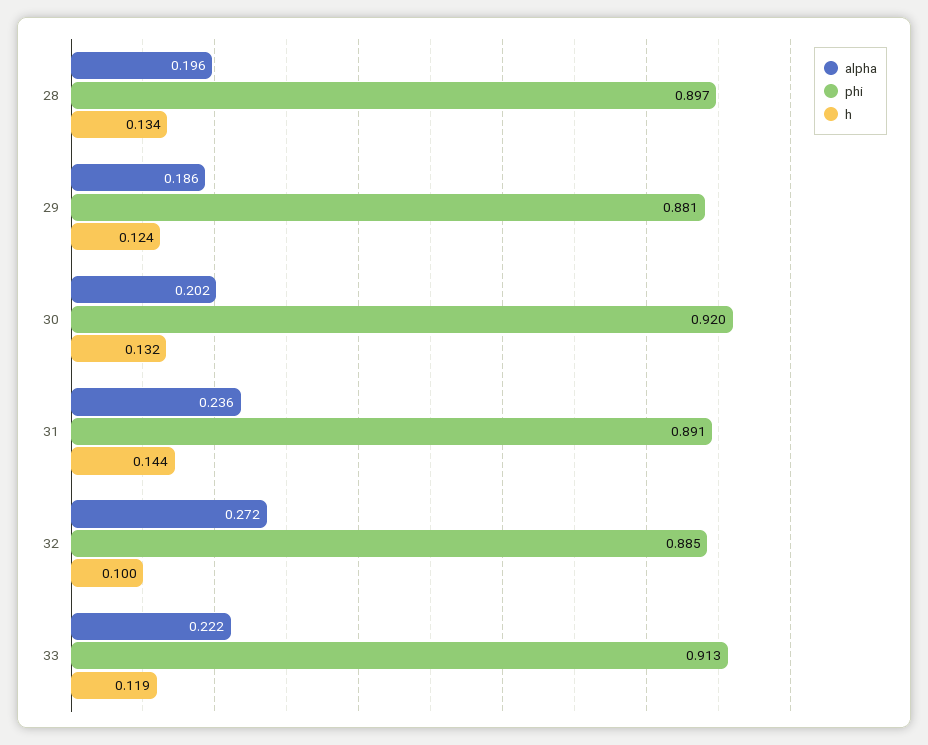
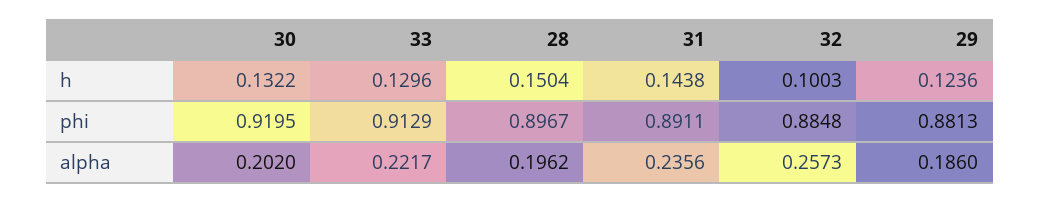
  {
    "alpha": {
      "28": 0.1962,
      "29": 0.186,
      "30": 0.202,
      "31": 0.2356,
-     "32": 0.272,
+     "32": 0.2573,
      "33": 0.2217
    },
    "phi": {
      "28": 0.8967,
      "29": 0.8813,
      "30": 0.9195,
      "31": 0.8911,
      "32": 0.8848,
      "33": 0.9129
    },
    "h": {
-     "28": 0.134,
+     "28": 0.1504,
      "29": 0.1236,
      "30": 0.1322,
      "31": 0.1438,
      "32": 0.1003,
-     "33": 0.119
+     "33": 0.1296
    }
  }

